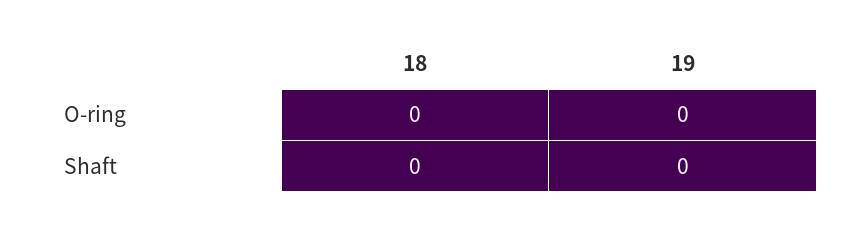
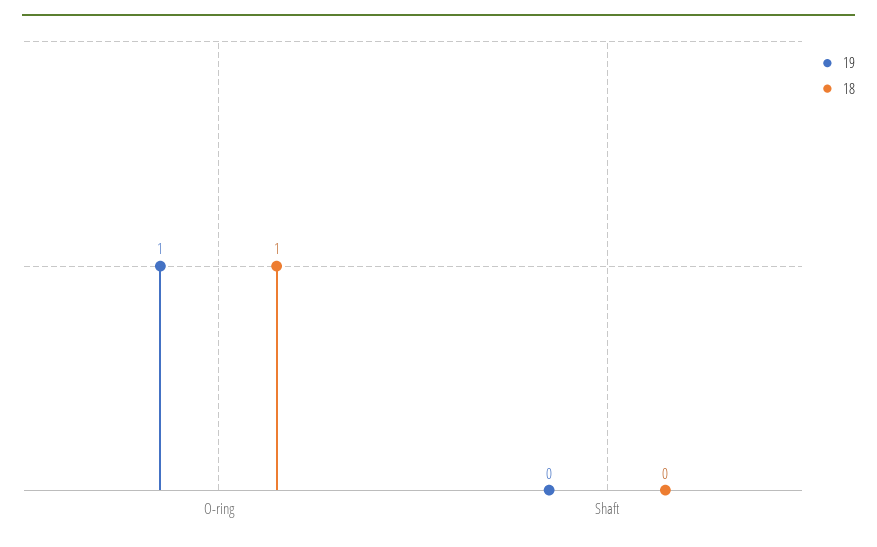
  {
    "18": {
-     "O-ring": 0,
+     "O-ring": 1,
      "Shaft": 0
    },
    "19": {
-     "O-ring": 0,
+     "O-ring": 1,
      "Shaft": 0
    }
  }

